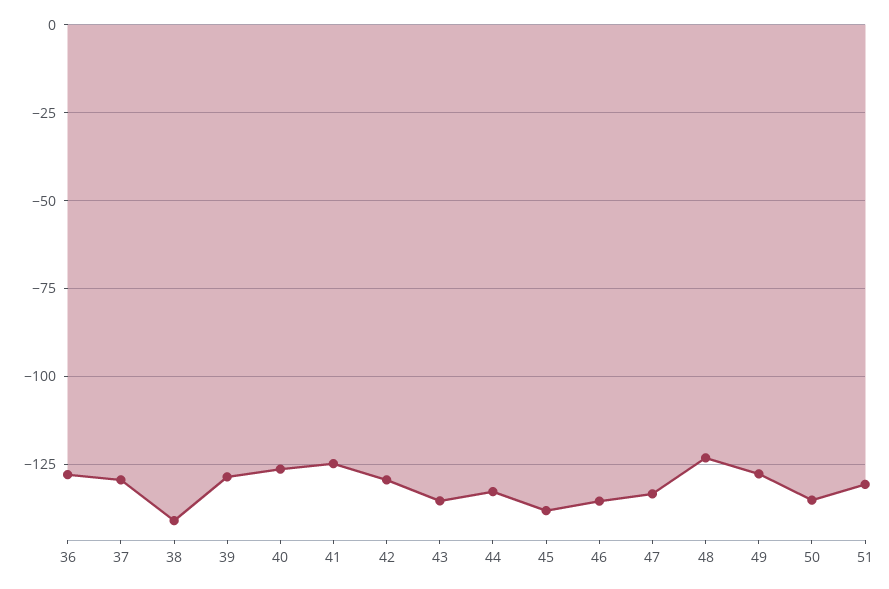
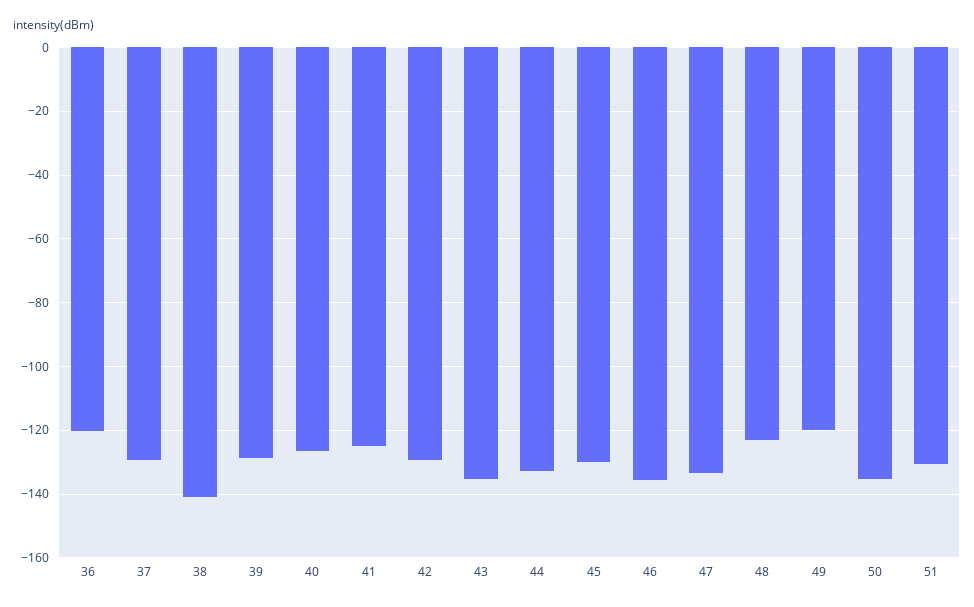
  {
-   "36": -127.5,
+   "36": -120,
    "37": -130,
    "38": -142,
    "39": -128,
    "40": -126,
    "41": -124,
    "42": -130,
    "43": -136,
    "44": -132,
-   "45": -137.5,
+   "45": -130,
    "46": -136,
    "47": -134,
    "48": -124,
-   "49": -127.5,
+   "49": -120,
    "50": -136,
    "51": -130
  }

